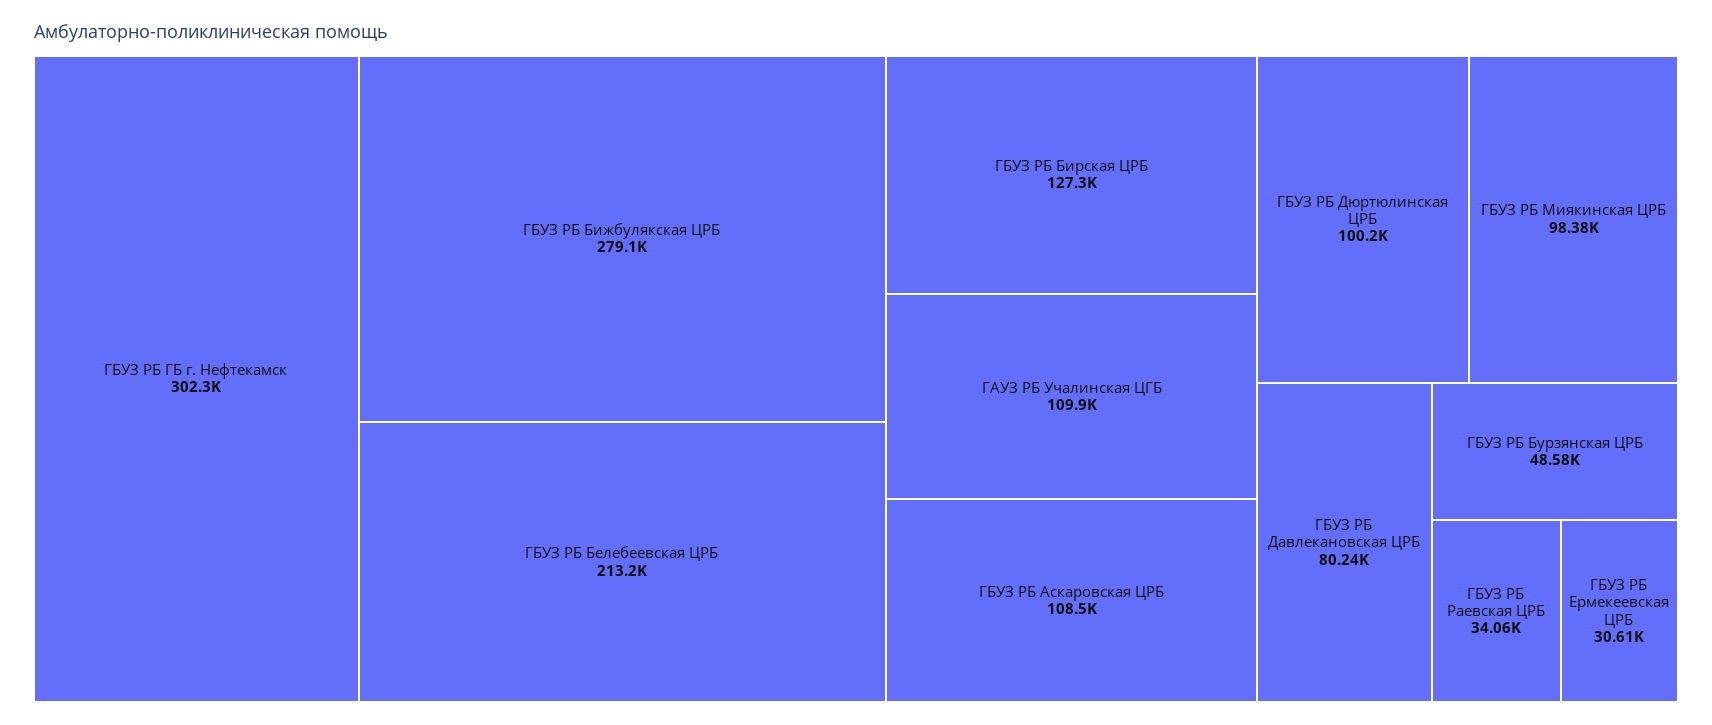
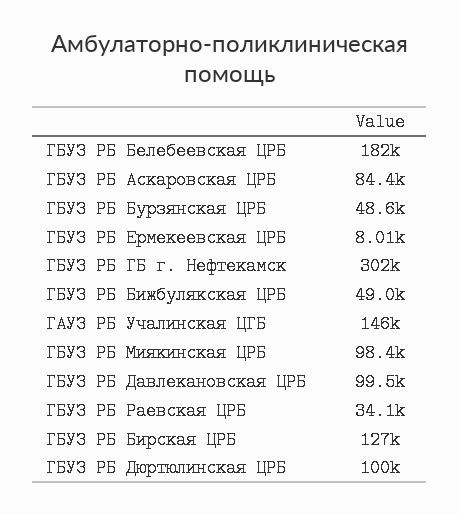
  {
    "ГБУЗ РБ ГБ г. Нефтекамск": 302300,
-   "ГБУЗ РБ Бижбулякская ЦРБ": 279100,
+   "ГБУЗ РБ Бижбулякская ЦРБ": 49000,
-   "ГБУЗ РБ Белебеевская ЦРБ": 213200,
+   "ГБУЗ РБ Белебеевская ЦРБ": 182000,
    "ГБУЗ РБ Бирская ЦРБ": 127300,
-   "ГАУЗ РБ Учалинская ЦГБ": 109900,
+   "ГАУЗ РБ Учалинская ЦГБ": 146000,
-   "ГБУЗ РБ Аскаровская ЦРБ": 108500,
+   "ГБУЗ РБ Аскаровская ЦРБ": 84400,
    "ГБУЗ РБ Дюртюлинская ЦРБ": 100200,
    "ГБУЗ РБ Миякинская ЦРБ": 98380,
-   "ГБУЗ РБ Давлекановская ЦРБ": 80240,
+   "ГБУЗ РБ Давлекановская ЦРБ": 99500,
    "ГБУЗ РБ Бурзянская ЦРБ": 48580,
    "ГБУЗ РБ Раевская ЦРБ": 34060,
-   "ГБУЗ РБ Ермекеевская ЦРБ": 30610
+   "ГБУЗ РБ Ермекеевская ЦРБ": 8010
  }

